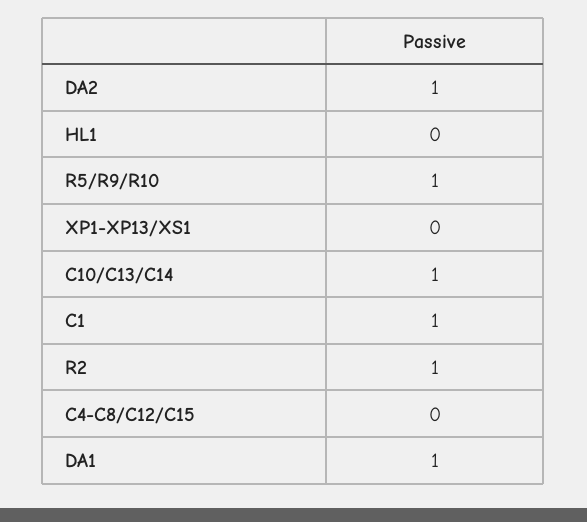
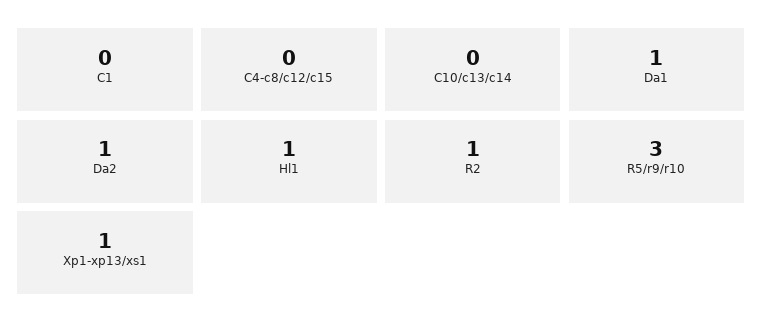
  {
    "DA2": 1,
-   "HL1": 0,
+   "HL1": 1,
-   "R5/R9/R10": 1,
+   "R5/R9/R10": 3,
-   "XP1-XP13/XS1": 0,
+   "XP1-XP13/XS1": 1,
-   "C10/C13/C14": 1,
+   "C10/C13/C14": 0,
-   "C1": 1,
+   "C1": 0,
    "R2": 1,
    "C4-C8/C12/C15": 0,
    "DA1": 1
  }

